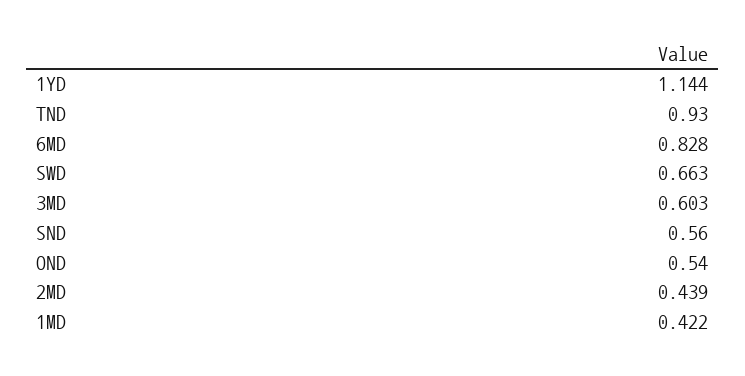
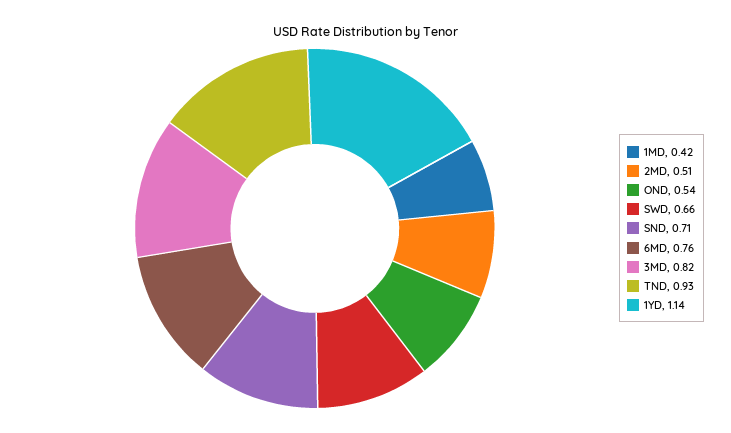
  {
    "1YD": 1.144,
    "TND": 0.93,
-   "6MD": 0.828,
+   "6MD": 0.76,
    "SWD": 0.663,
-   "3MD": 0.603,
+   "3MD": 0.82,
-   "SND": 0.56,
+   "SND": 0.71,
    "OND": 0.54,
-   "2MD": 0.439,
+   "2MD": 0.51,
    "1MD": 0.422
  }

